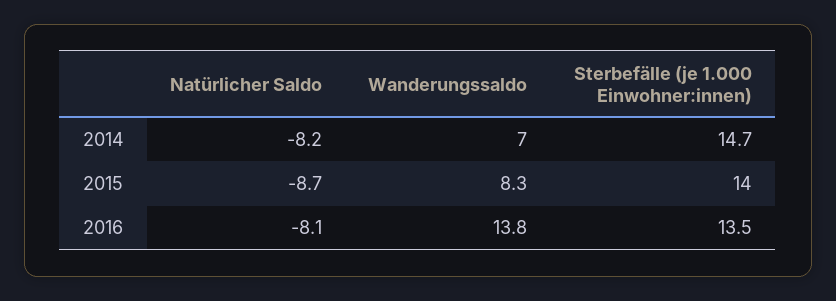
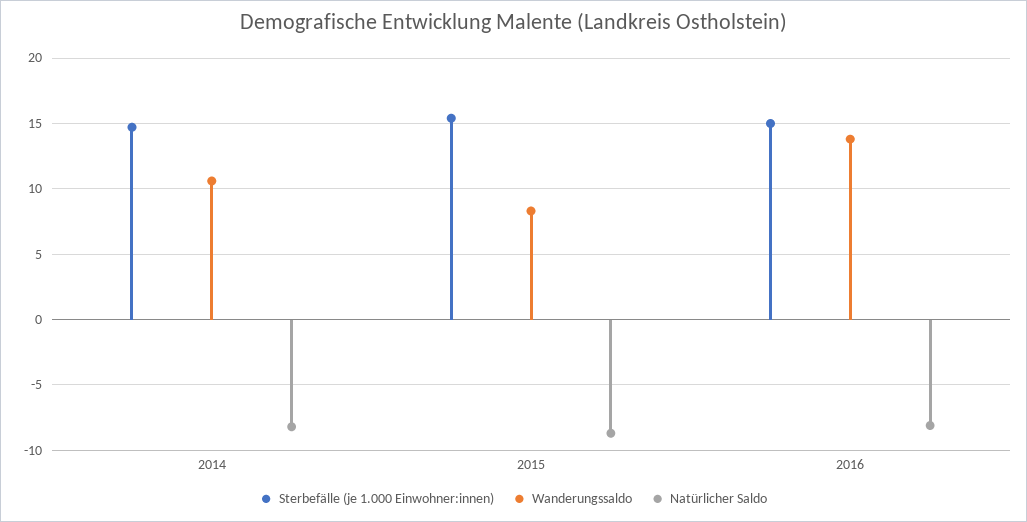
  {
    "Natürlicher Saldo": {
      "2014": -8.2,
      "2015": -8.7,
      "2016": -8.1
    },
    "Wanderungssaldo": {
-     "2014": 7,
+     "2014": 10.5,
      "2015": 8.3,
      "2016": 13.8
    },
    "Sterbefälle (je 1.000 Einwohner:innen)": {
      "2014": 14.7,
-     "2015": 14,
+     "2015": 15.5,
-     "2016": 13.5
+     "2016": 15
    }
  }

